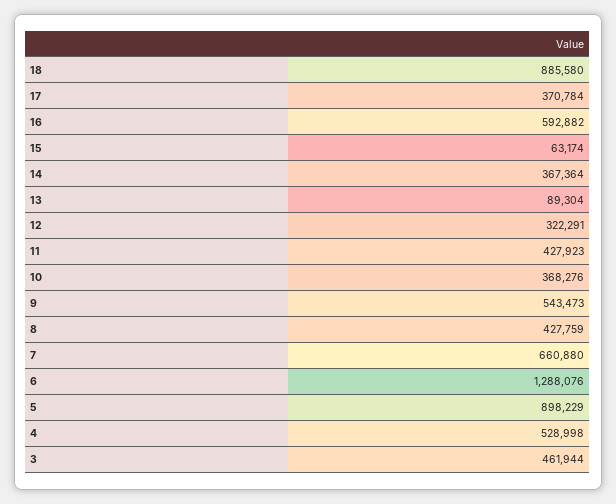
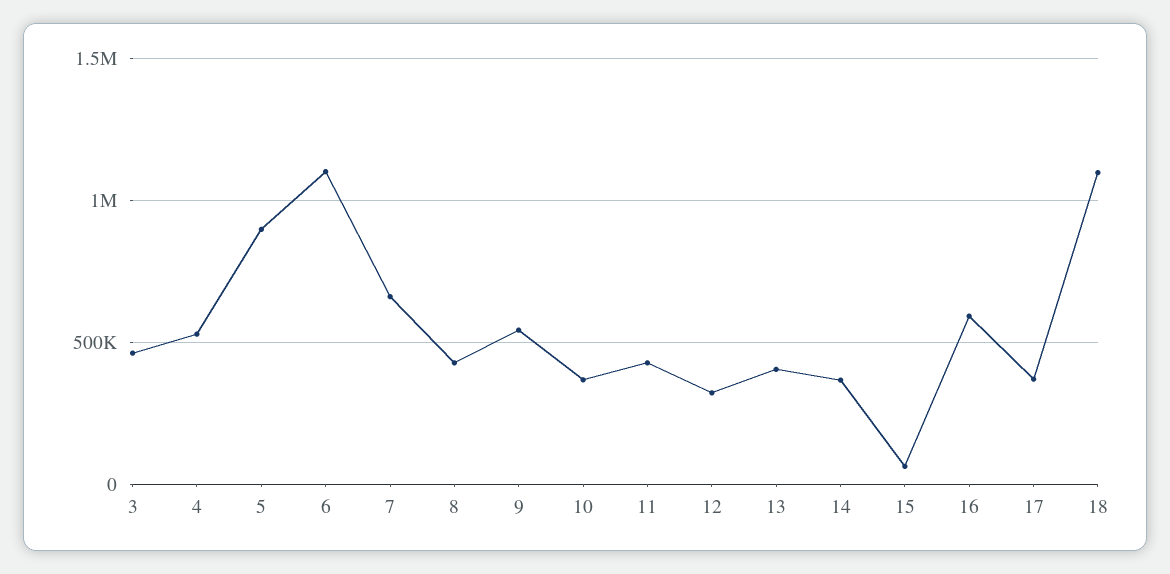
  {
-   "18": 885580,
+   "18": 1100000,
    "17": 370784,
    "16": 592882,
    "15": 63174,
    "14": 367364,
-   "13": 89304,
+   "13": 400000,
    "12": 322291,
    "11": 427923,
    "10": 368276,
    "9": 543473,
    "8": 427759,
    "7": 660880,
-   "6": 1288076,
+   "6": 1100000,
    "5": 898229,
    "4": 528998,
    "3": 461944
  }

